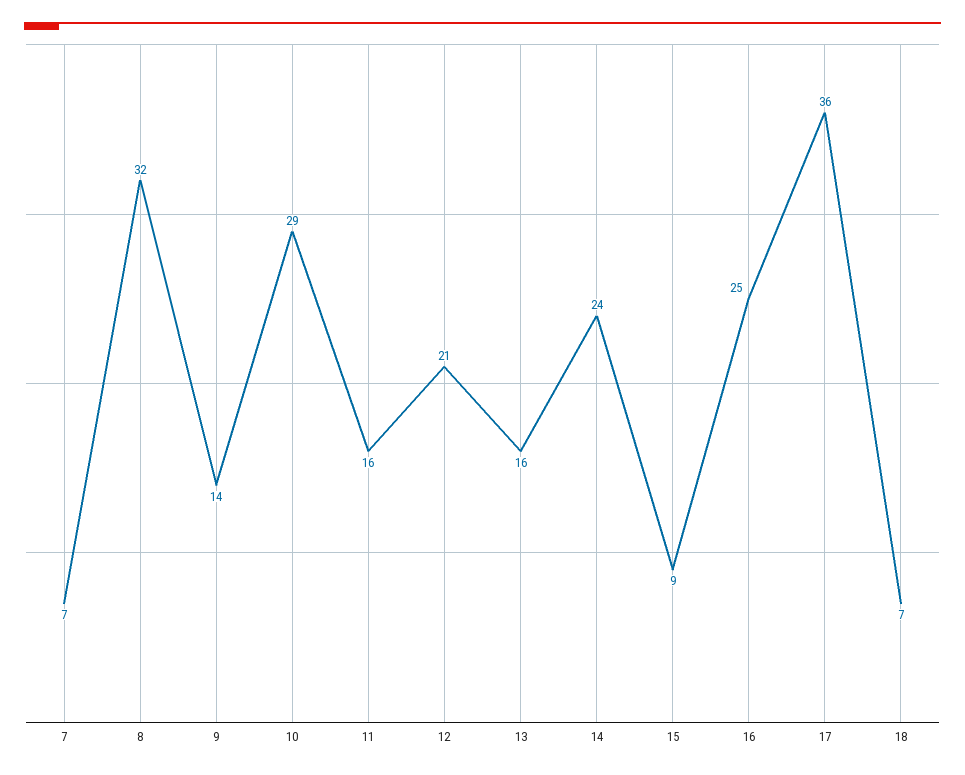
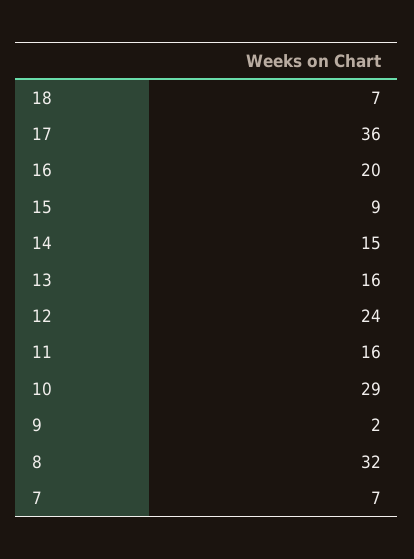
  {
    "7": 7,
    "8": 32,
-   "9": 14,
+   "9": 2,
    "10": 29,
    "11": 16,
-   "12": 21,
+   "12": 24,
    "13": 16,
-   "14": 24,
+   "14": 15,
    "15": 9,
-   "16": 25,
+   "16": 20,
    "17": 36,
    "18": 7
  }

